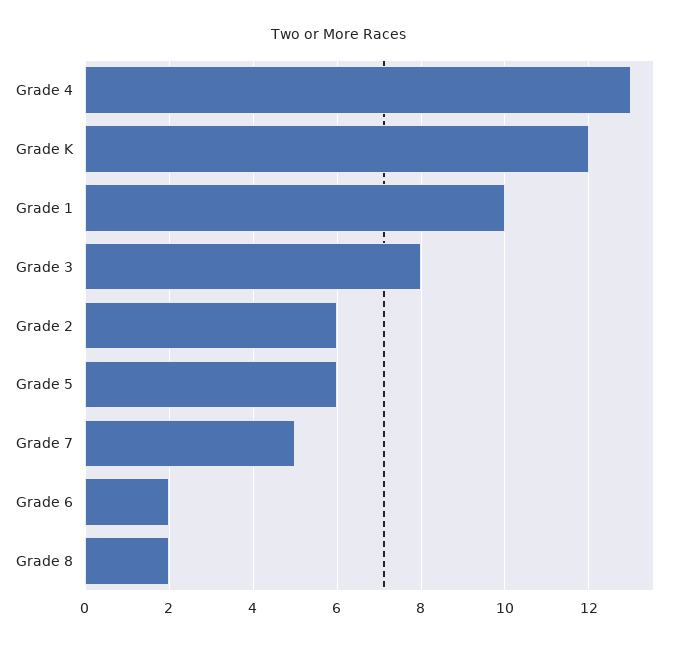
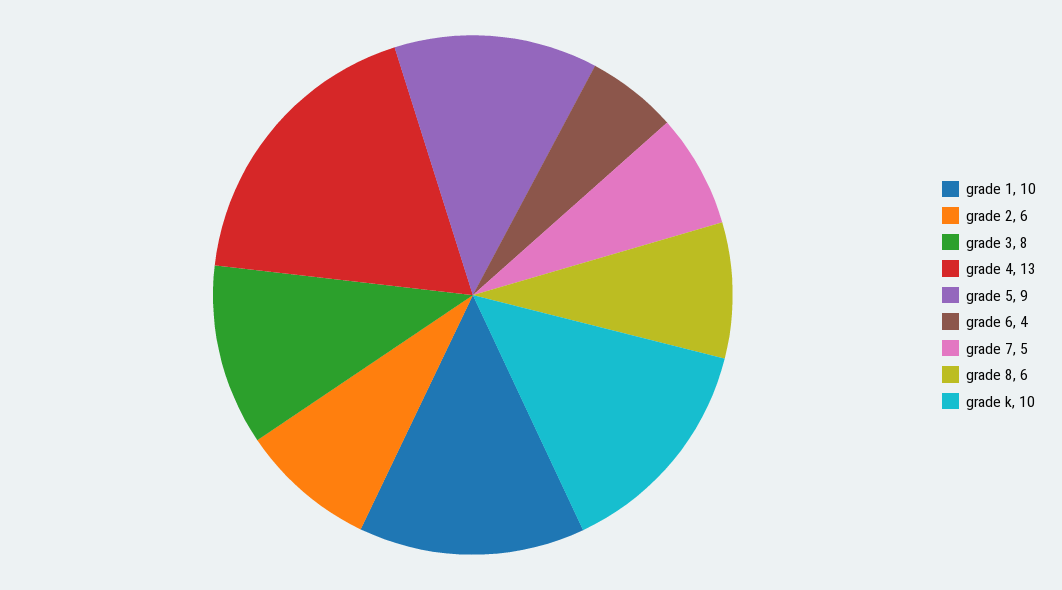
  {
    "Grade 4": 13,
-   "Grade K": 12,
+   "Grade K": 10,
    "Grade 1": 10,
    "Grade 3": 8,
    "Grade 2": 6,
-   "Grade 5": 6,
+   "Grade 5": 9,
    "Grade 7": 5,
-   "Grade 6": 2,
+   "Grade 6": 4,
-   "Grade 8": 2
+   "Grade 8": 6
  }

